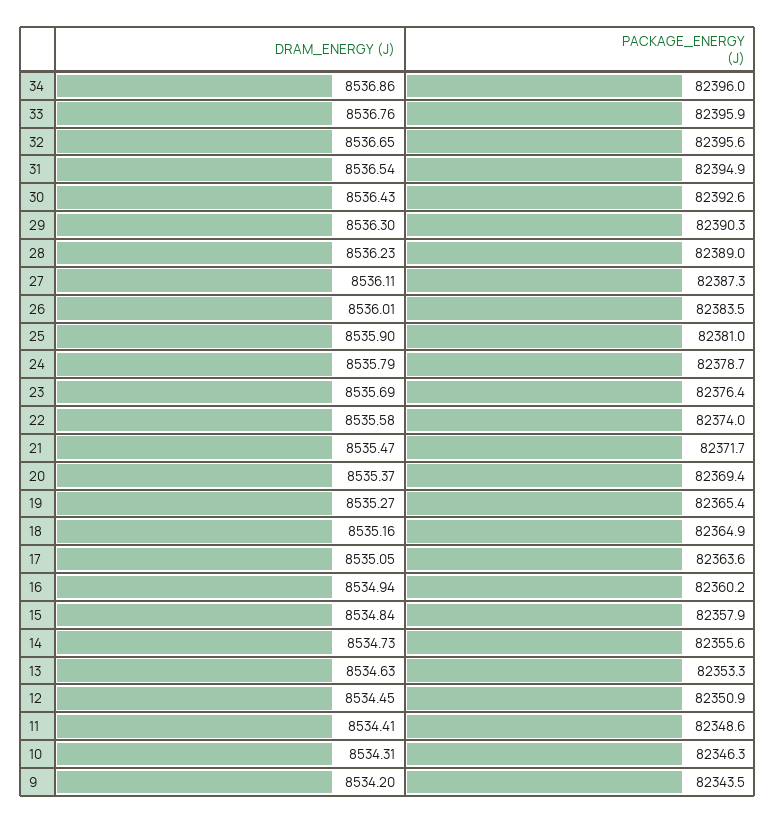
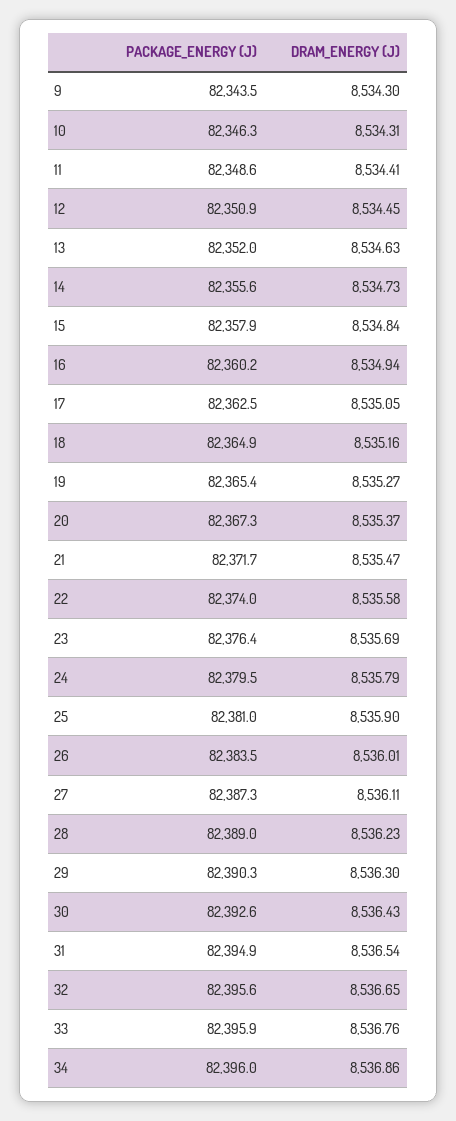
  {
    "DRAM_ENERGY (J)": {
      "34": 8536.86,
      "33": 8536.76,
      "32": 8536.65,
      "31": 8536.54,
      "30": 8536.43,
      "29": 8536.3,
      "28": 8536.23,
      "27": 8536.11,
      "26": 8536.01,
      "25": 8535.9,
      "24": 8535.79,
      "23": 8535.69,
      "22": 8535.58,
      "21": 8535.47,
      "20": 8535.37,
      "19": 8535.27,
      "18": 8535.16,
      "17": 8535.05,
      "16": 8534.94,
      "15": 8534.84,
      "14": 8534.73,
      "13": 8534.63,
      "12": 8534.45,
      "11": 8534.41,
      "10": 8534.31,
-     "9": 8534.2
+     "9": 8534.3
    },
    "PACKAGE_ENERGY (J)": {
      "34": 82396,
      "33": 82395.9,
      "32": 82395.6,
      "31": 82394.9,
      "30": 82392.6,
      "29": 82390.3,
      "28": 82389,
      "27": 82387.3,
      "26": 82383.5,
      "25": 82381,
-     "24": 82378.7,
+     "24": 82379.5,
      "23": 82376.4,
      "22": 82374,
      "21": 82371.7,
-     "20": 82369.4,
+     "20": 82367.3,
      "19": 82365.4,
      "18": 82364.9,
-     "17": 82363.6,
+     "17": 82362.5,
      "16": 82360.2,
      "15": 82357.9,
      "14": 82355.6,
-     "13": 82353.3,
+     "13": 82352,
      "12": 82350.9,
      "11": 82348.6,
      "10": 82346.3,
      "9": 82343.5
    }
  }

